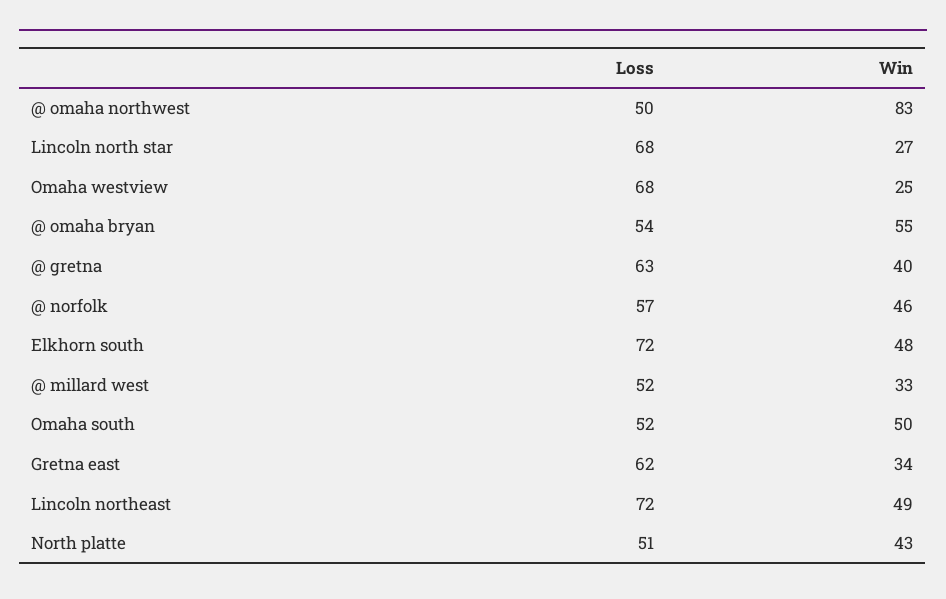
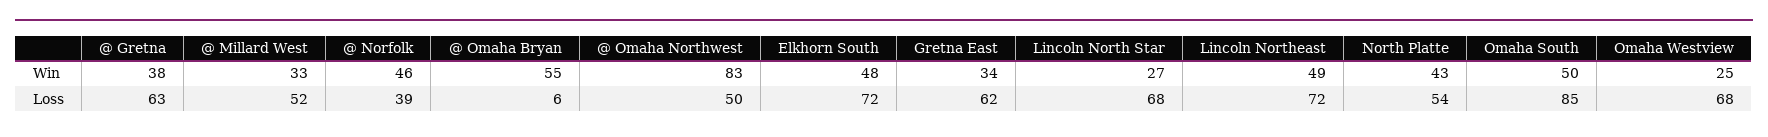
  {
    "Loss": {
      "@ omaha northwest": 50,
      "Lincoln north star": 68,
      "Omaha westview": 68,
-     "@ omaha bryan": 54,
+     "@ omaha bryan": 6,
      "@ gretna": 63,
-     "@ norfolk": 57,
+     "@ norfolk": 39,
      "Elkhorn south": 72,
      "@ millard west": 52,
-     "Omaha south": 52,
+     "Omaha south": 85,
      "Gretna east": 62,
      "Lincoln northeast": 72,
-     "North platte": 51
+     "North platte": 54
    },
    "Win": {
      "@ omaha northwest": 83,
      "Lincoln north star": 27,
      "Omaha westview": 25,
      "@ omaha bryan": 55,
-     "@ gretna": 40,
+     "@ gretna": 38,
      "@ norfolk": 46,
      "Elkhorn south": 48,
      "@ millard west": 33,
      "Omaha south": 50,
      "Gretna east": 34,
      "Lincoln northeast": 49,
      "North platte": 43
    }
  }

